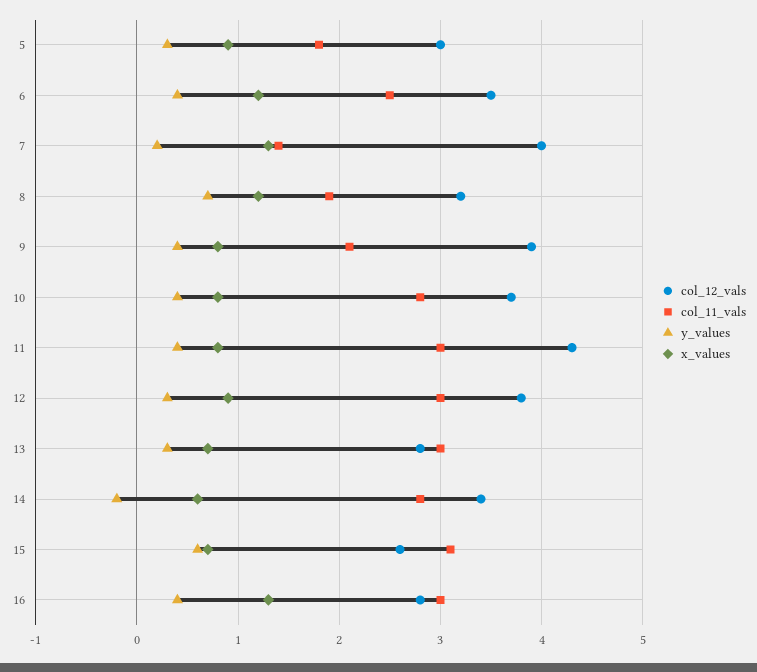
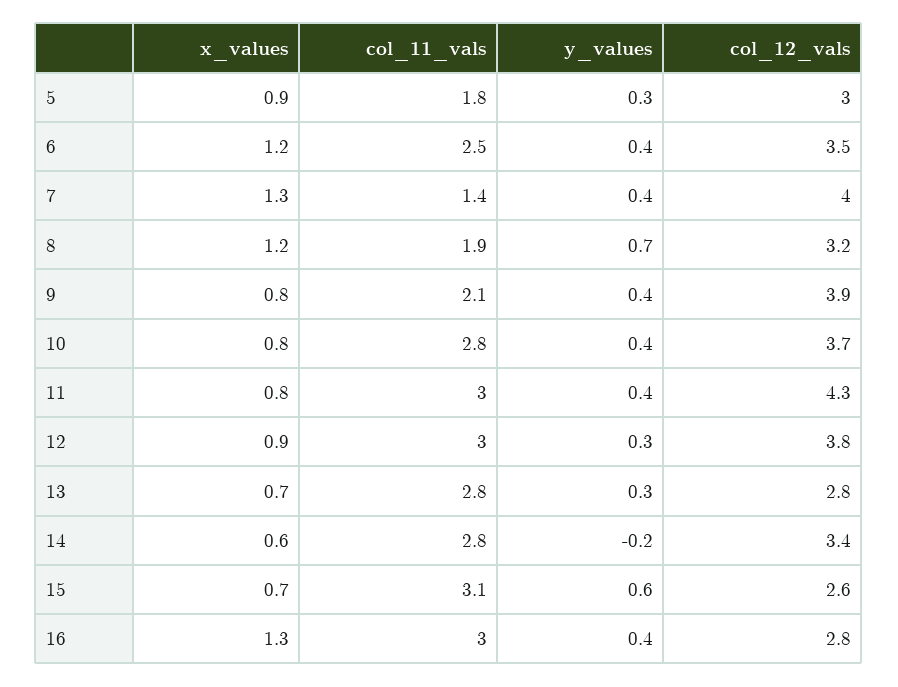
  {
    "col_12_vals": {
      "5": 3,
      "6": 3.5,
      "7": 4,
      "8": 3.2,
      "9": 3.9,
      "10": 3.7,
      "11": 4.3,
      "12": 3.8,
      "13": 2.8,
      "14": 3.4,
      "15": 2.6,
      "16": 2.8
    },
    "col_11_vals": {
      "5": 1.8,
      "6": 2.5,
      "7": 1.4,
      "8": 1.9,
      "9": 2.1,
      "10": 2.8,
      "11": 3,
      "12": 3,
-     "13": 3,
+     "13": 2.8,
      "14": 2.8,
      "15": 3.1,
      "16": 3
    },
    "y_values": {
      "5": 0.3,
      "6": 0.4,
-     "7": 0.2,
+     "7": 0.4,
      "8": 0.7,
      "9": 0.4,
      "10": 0.4,
      "11": 0.4,
      "12": 0.3,
      "13": 0.3,
      "14": -0.2,
      "15": 0.6,
      "16": 0.4
    },
    "x_values": {
      "5": 0.9,
      "6": 1.2,
      "7": 1.3,
      "8": 1.2,
      "9": 0.8,
      "10": 0.8,
      "11": 0.8,
      "12": 0.9,
      "13": 0.7,
      "14": 0.6,
      "15": 0.7,
      "16": 1.3
    }
  }

